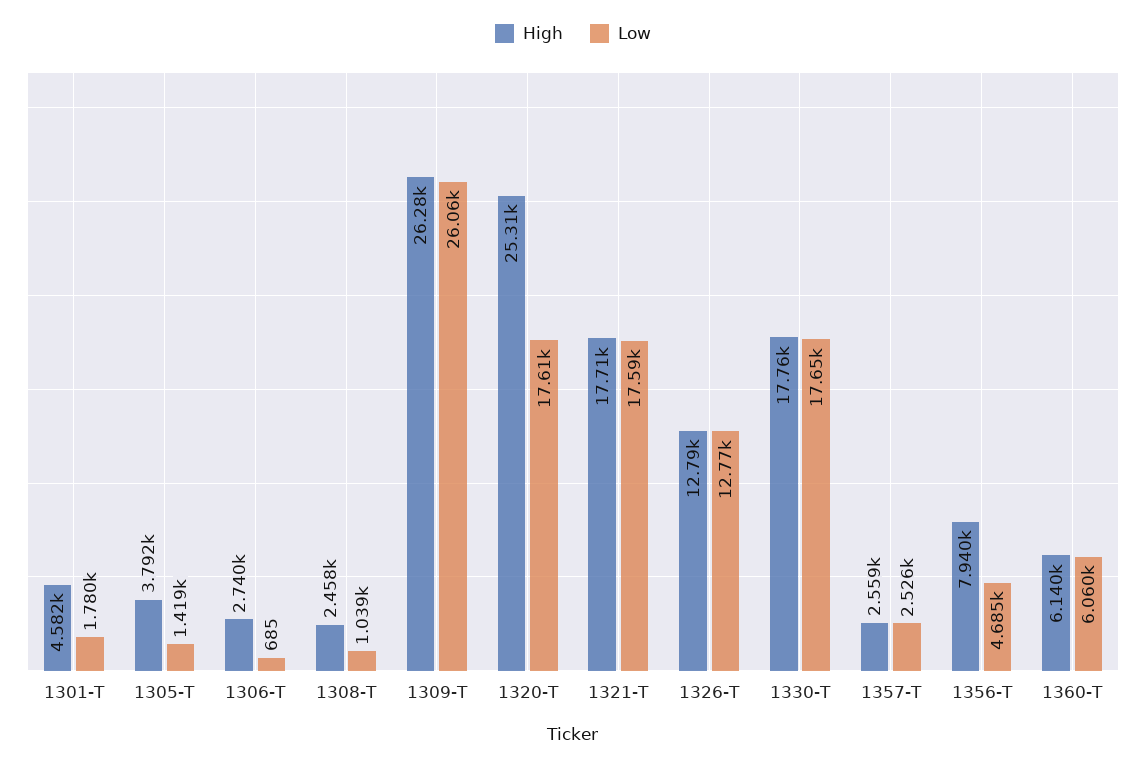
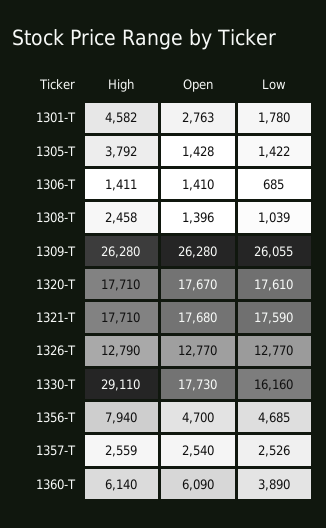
  {
    "High": {
      "1301-T": 4582,
      "1305-T": 3792,
-     "1306-T": 2740,
+     "1306-T": 1411,
      "1308-T": 2458,
      "1309-T": 26280,
-     "1320-T": 25310,
+     "1320-T": 17710,
      "1321-T": 17710,
      "1326-T": 12790,
-     "1330-T": 17760,
+     "1330-T": 29110,
      "1357-T": 2559,
      "1356-T": 7940,
      "1360-T": 6140
    },
    "Low": {
      "1301-T": 1780,
-     "1305-T": 1419,
+     "1305-T": 1422,
      "1306-T": 685,
      "1308-T": 1039,
      "1309-T": 26055,
      "1320-T": 17610,
      "1321-T": 17590,
      "1326-T": 12770,
-     "1330-T": 17650,
+     "1330-T": 16160,
      "1357-T": 2526,
      "1356-T": 4685,
-     "1360-T": 6060
+     "1360-T": 3890
-   }
+   },
+   "Open": {
+     "1301-T": 2763,
+     "1305-T": 1428,
+     "1306-T": 1410,
+     "1308-T": 1396,
+     "1309-T": 26280,
+     "1320-T": 17670,
+     "1321-T": 17680,
+     "1326-T": 12770,
+     "1330-T": 17730,
+     "1356-T": 4700,
+     "1357-T": 2540,
+     "1360-T": 6090
+   }
  }

